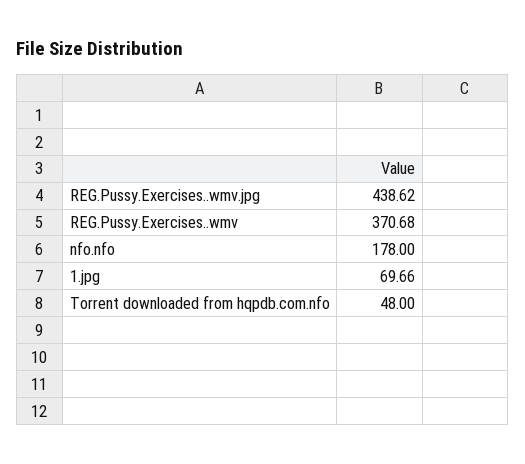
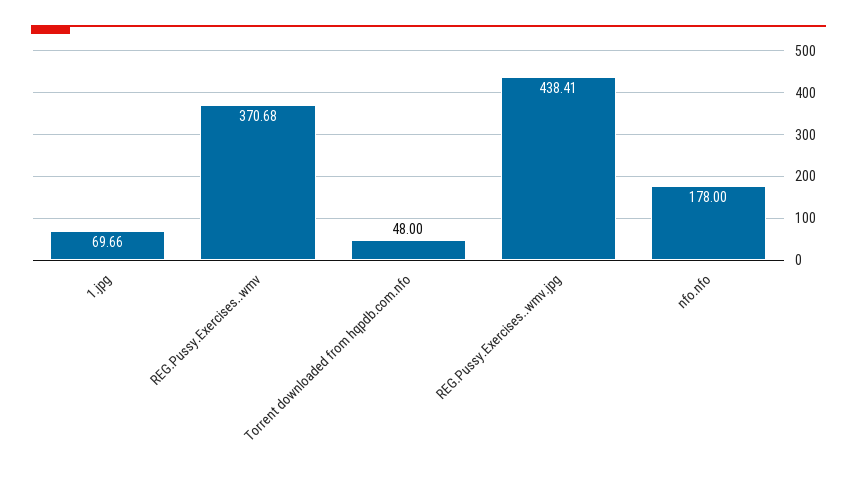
  {
-   "REG.Pussy.Exercises..wmv.jpg": 438.62,
+   "REG.Pussy.Exercises..wmv.jpg": 438.41,
    "REG.Pussy.Exercises..wmv": 370.68,
    "nfo.nfo": 178,
    "1.jpg": 69.66,
    "Torrent downloaded from hqpdb.com.nfo": 48
  }

